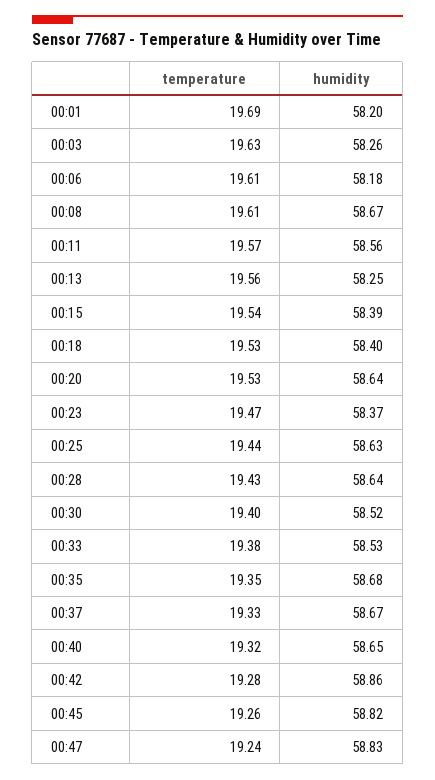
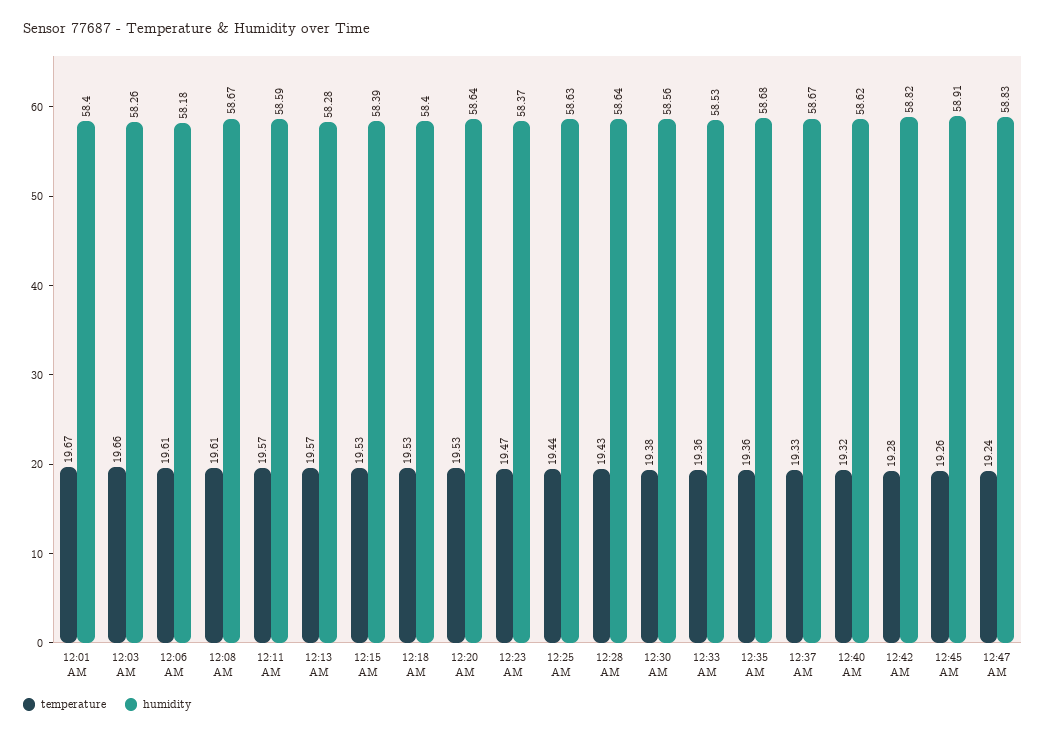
  {
    "temperature": {
-     "00:01": 19.69,
+     "00:01": 19.67,
-     "00:03": 19.63,
+     "00:03": 19.66,
      "00:06": 19.61,
      "00:08": 19.61,
      "00:11": 19.57,
-     "00:13": 19.56,
+     "00:13": 19.57,
-     "00:15": 19.54,
+     "00:15": 19.53,
      "00:18": 19.53,
      "00:20": 19.53,
      "00:23": 19.47,
      "00:25": 19.44,
      "00:28": 19.43,
-     "00:30": 19.4,
+     "00:30": 19.38,
-     "00:33": 19.38,
+     "00:33": 19.36,
-     "00:35": 19.35,
+     "00:35": 19.36,
      "00:37": 19.33,
      "00:40": 19.32,
      "00:42": 19.28,
      "00:45": 19.26,
      "00:47": 19.24
    },
    "humidity": {
-     "00:01": 58.2,
+     "00:01": 58.4,
      "00:03": 58.26,
      "00:06": 58.18,
      "00:08": 58.67,
-     "00:11": 58.56,
+     "00:11": 58.59,
-     "00:13": 58.25,
+     "00:13": 58.28,
      "00:15": 58.39,
      "00:18": 58.4,
      "00:20": 58.64,
      "00:23": 58.37,
      "00:25": 58.63,
      "00:28": 58.64,
-     "00:30": 58.52,
+     "00:30": 58.56,
      "00:33": 58.53,
      "00:35": 58.68,
      "00:37": 58.67,
-     "00:40": 58.65,
+     "00:40": 58.62,
-     "00:42": 58.86,
+     "00:42": 58.82,
-     "00:45": 58.82,
+     "00:45": 58.91,
      "00:47": 58.83
    }
  }

